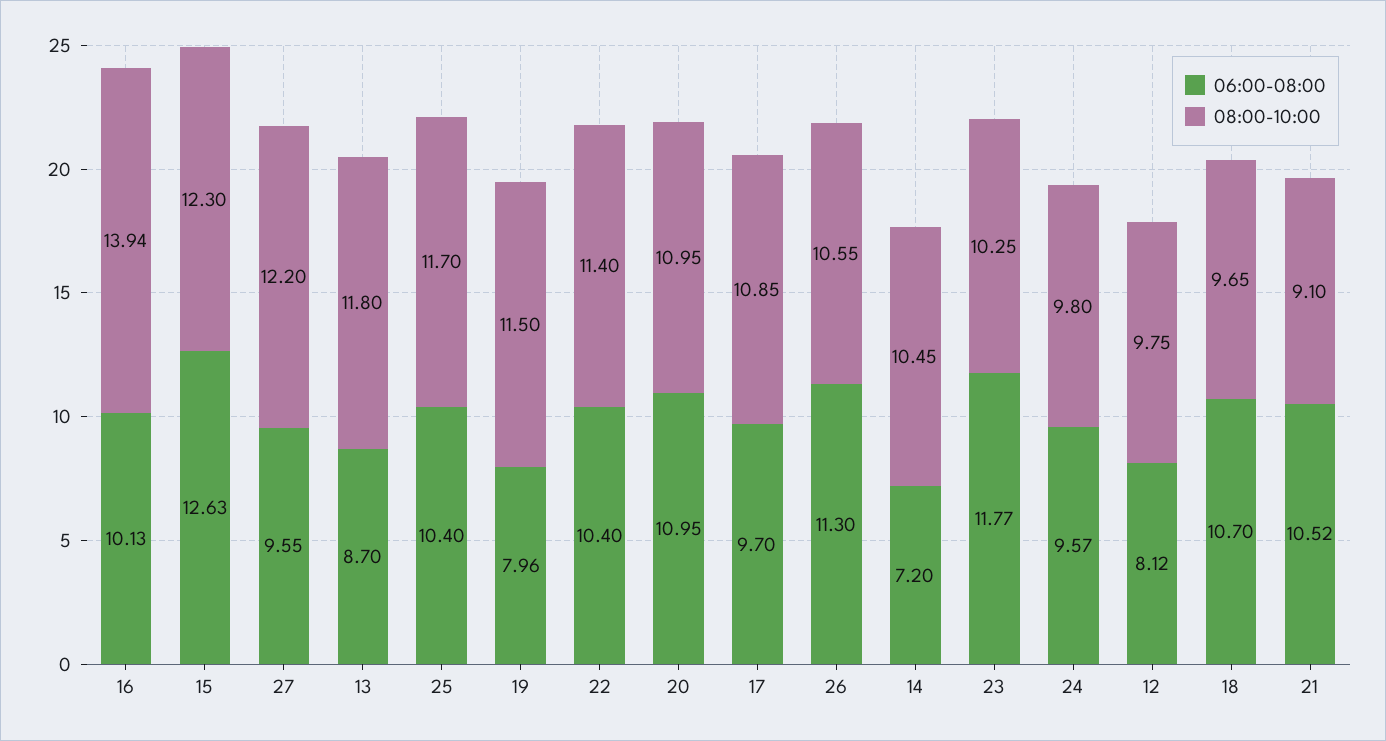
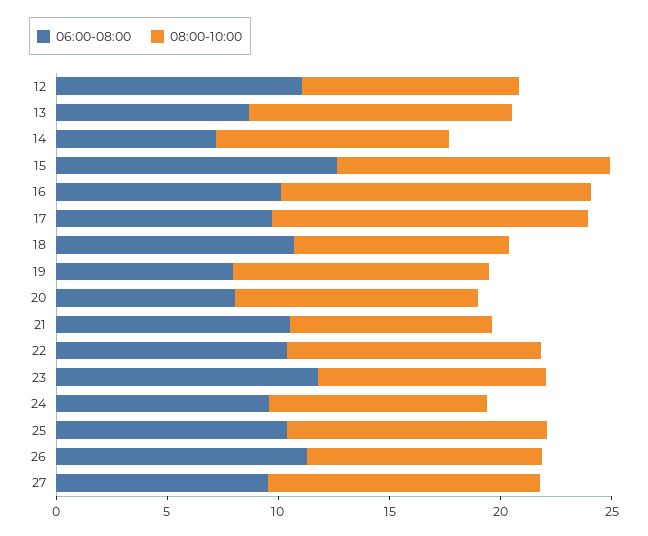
  {
    "06:00-08:00": {
      "16": 10.13,
      "15": 12.63,
      "27": 9.55,
      "13": 8.7,
      "25": 10.4,
      "19": 7.96,
      "22": 10.4,
-     "20": 10.95,
+     "20": 8,
      "17": 9.7,
      "26": 11.3,
      "14": 7.2,
      "23": 11.77,
      "24": 9.57,
-     "12": 8.12,
+     "12": 11,
      "18": 10.7,
      "21": 10.52
    },
    "08:00-10:00": {
      "16": 13.94,
      "15": 12.3,
      "27": 12.2,
      "13": 11.8,
      "25": 11.7,
      "19": 11.5,
      "22": 11.4,
      "20": 10.95,
-     "17": 10.85,
+     "17": 14,
      "26": 10.55,
      "14": 10.45,
      "23": 10.25,
      "24": 9.8,
      "12": 9.75,
      "18": 9.65,
      "21": 9.1
    }
  }

